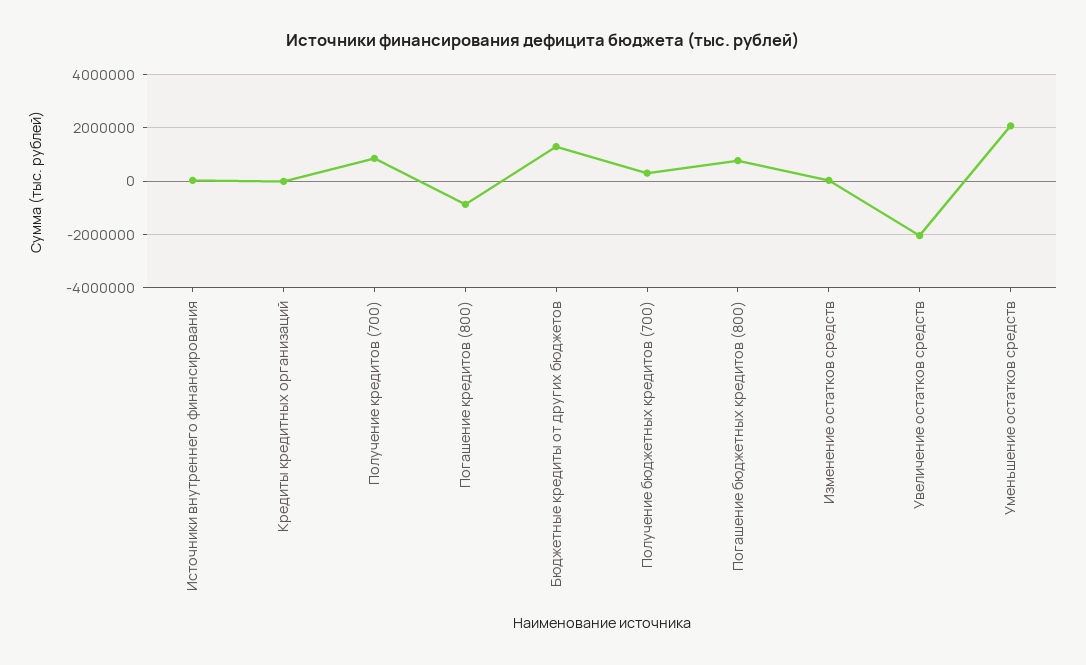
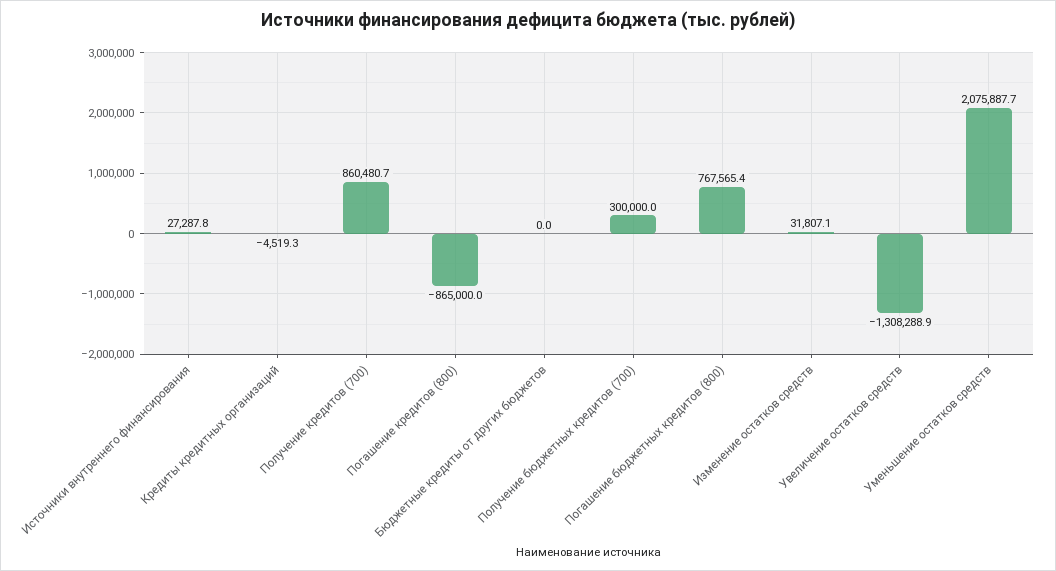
  {
    "Источники внутреннего финансирования": 27287.8,
    "Кредиты кредитных организаций": -4519.3,
    "Получение кредитов (700)": 860480.7,
    "Погашение кредитов (800)": -865000,
-   "Бюджетные кредиты от других бюджетов": 1250000,
+   "Бюджетные кредиты от других бюджетов": 0,
    "Получение бюджетных кредитов (700)": 300000,
    "Погашение бюджетных кредитов (800)": 767565.4,
    "Изменение остатков средств": 31807.1,
-   "Увеличение остатков средств": -2000000,
+   "Увеличение остатков средств": -1308288.9,
    "Уменьшение остатков средств": 2075887.7
  }

